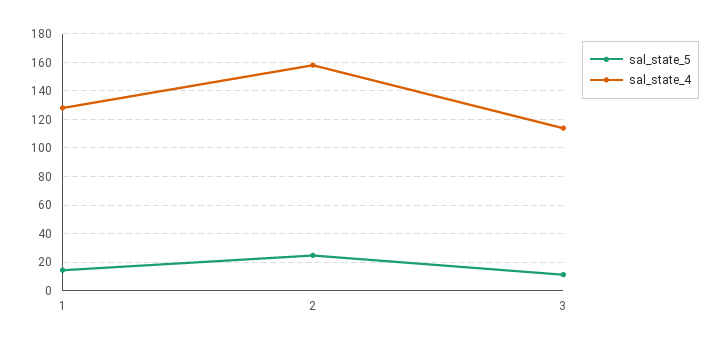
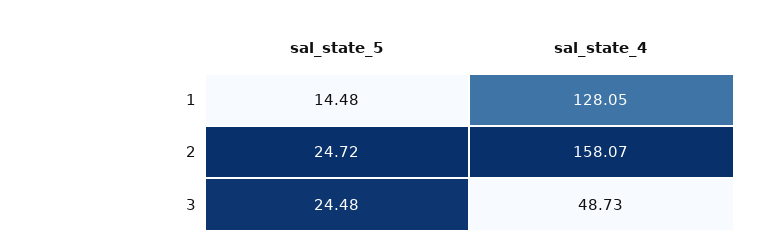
  {
    "sal_state_5": {
      "1": 14.48,
      "2": 24.72,
-     "3": 10
+     "3": 24.48
    },
    "sal_state_4": {
      "1": 128.05,
      "2": 158.07,
-     "3": 115
+     "3": 48.73
    }
  }

